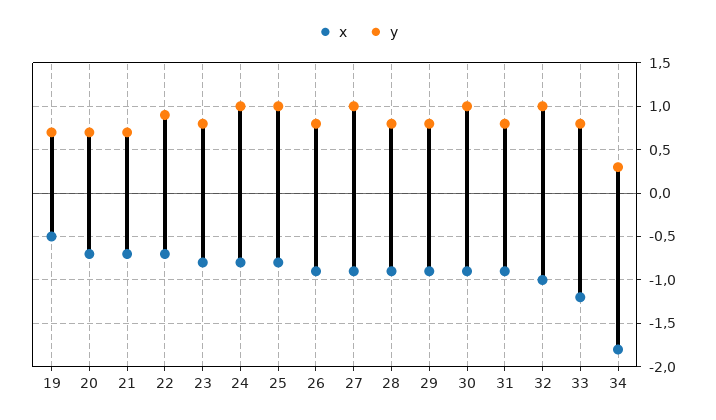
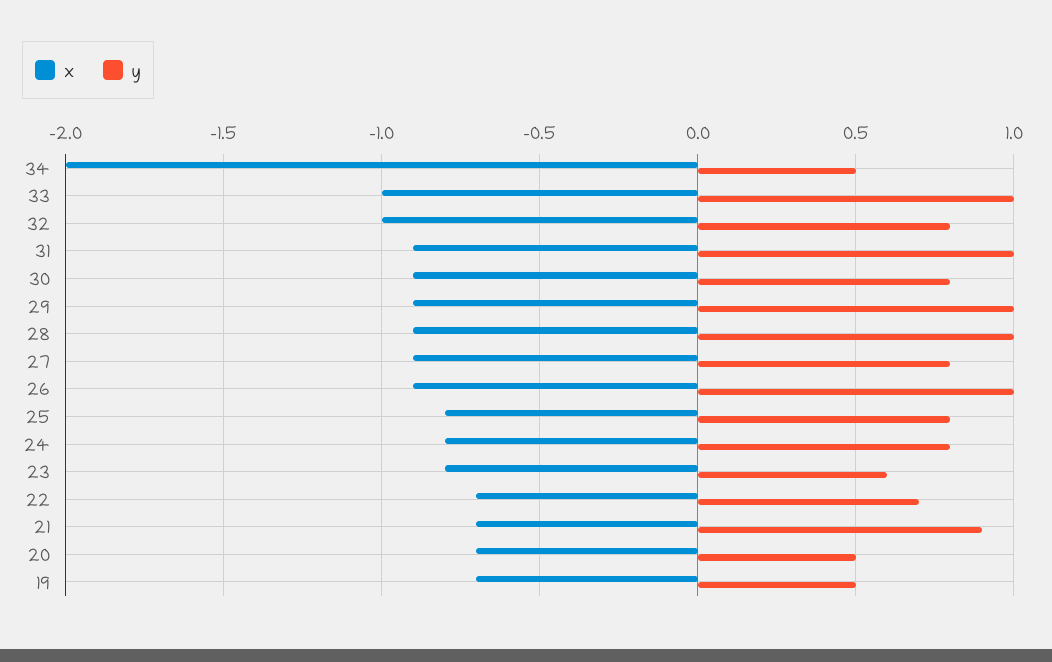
  {
    "x": {
-     "19": -0.5,
+     "19": -0.7,
      "20": -0.7,
      "21": -0.7,
      "22": -0.7,
      "23": -0.8,
      "24": -0.8,
      "25": -0.8,
      "26": -0.9,
      "27": -0.9,
      "28": -0.9,
      "29": -0.9,
      "30": -0.9,
      "31": -0.9,
      "32": -1,
-     "33": -1.2,
+     "33": -1,
-     "34": -1.8
+     "34": -2
    },
    "y": {
-     "19": 0.7,
+     "19": 0.5,
-     "20": 0.7,
+     "20": 0.5,
-     "21": 0.7,
+     "21": 0.9,
-     "22": 0.9,
+     "22": 0.7,
-     "23": 0.8,
+     "23": 0.6,
-     "24": 1,
+     "24": 0.8,
-     "25": 1,
+     "25": 0.8,
-     "26": 0.8,
+     "26": 1,
-     "27": 1,
+     "27": 0.8,
-     "28": 0.8,
+     "28": 1,
-     "29": 0.8,
+     "29": 1,
-     "30": 1,
+     "30": 0.8,
-     "31": 0.8,
+     "31": 1,
-     "32": 1,
+     "32": 0.8,
-     "33": 0.8,
+     "33": 1,
-     "34": 0.3
+     "34": 0.5
    }
  }

